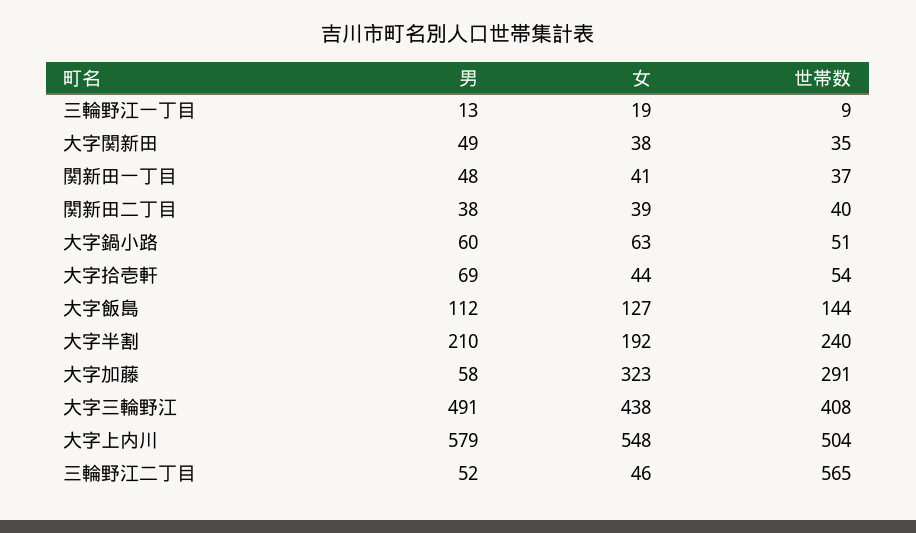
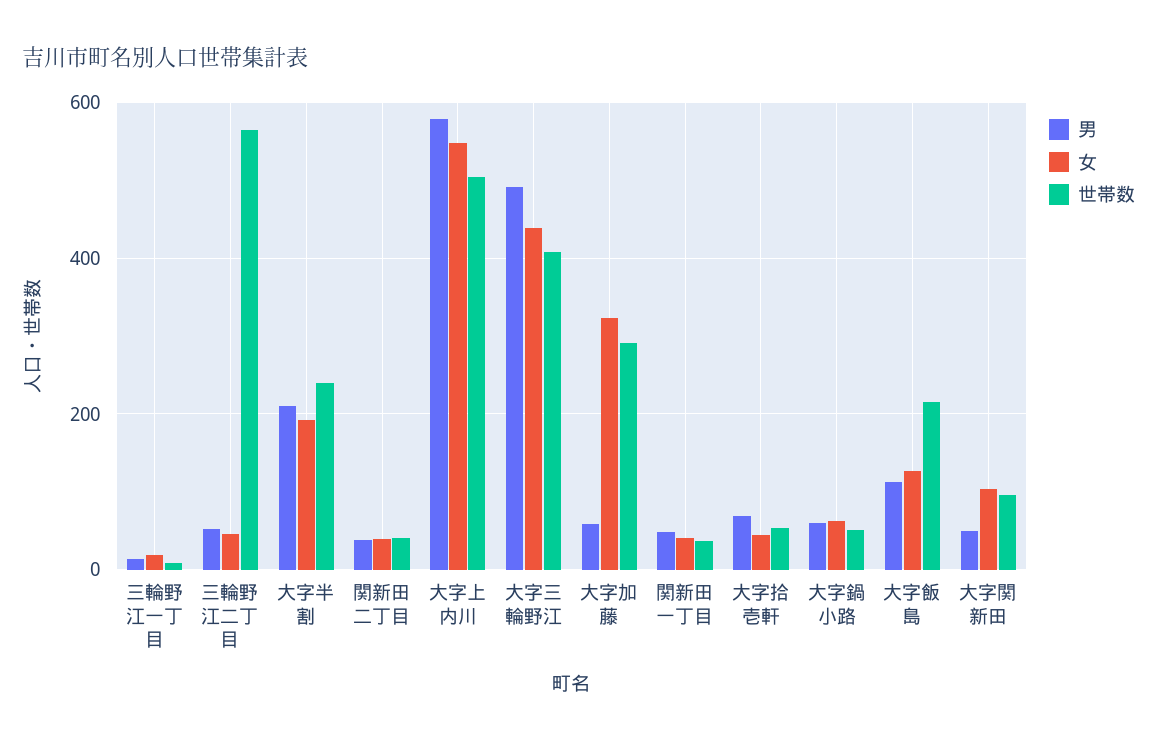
  {
    "男": {
      "三輪野江一丁目": 13,
      "大字関新田": 49,
      "関新田一丁目": 48,
      "関新田二丁目": 38,
      "大字鍋小路": 60,
      "大字拾壱軒": 69,
      "大字飯島": 112,
      "大字半割": 210,
      "大字加藤": 58,
      "大字三輪野江": 491,
      "大字上内川": 579,
      "三輪野江二丁目": 52
    },
    "女": {
      "三輪野江一丁目": 19,
-     "大字関新田": 38,
+     "大字関新田": 100,
      "関新田一丁目": 41,
      "関新田二丁目": 39,
      "大字鍋小路": 63,
      "大字拾壱軒": 44,
      "大字飯島": 127,
      "大字半割": 192,
      "大字加藤": 323,
      "大字三輪野江": 438,
      "大字上内川": 548,
      "三輪野江二丁目": 46
    },
    "世帯数": {
      "三輪野江一丁目": 9,
-     "大字関新田": 35,
+     "大字関新田": 100,
      "関新田一丁目": 37,
      "関新田二丁目": 40,
      "大字鍋小路": 51,
      "大字拾壱軒": 54,
-     "大字飯島": 144,
+     "大字飯島": 220,
      "大字半割": 240,
      "大字加藤": 291,
      "大字三輪野江": 408,
      "大字上内川": 504,
      "三輪野江二丁目": 565
    }
  }

